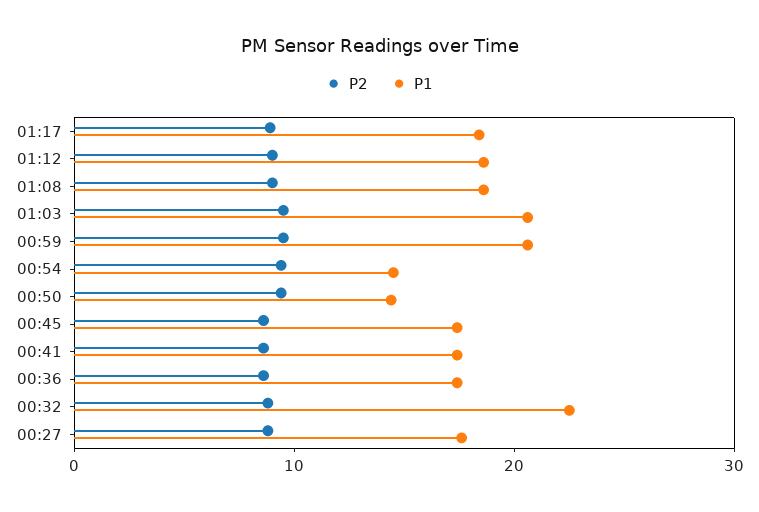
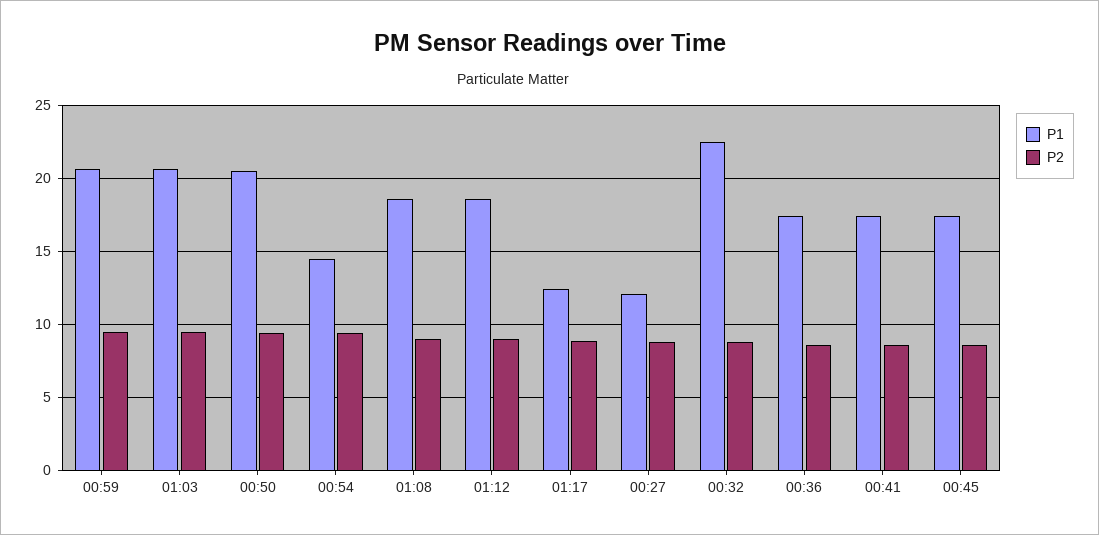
  {
    "P2": {
      "01:17": 9,
      "01:12": 9,
      "01:08": 9,
      "01:03": 9.5,
      "00:59": 9.5,
      "00:54": 9.5,
      "00:50": 9.5,
      "00:45": 8.5,
      "00:41": 8.5,
      "00:36": 8.5,
      "00:32": 9,
      "00:27": 9
    },
    "P1": {
-     "01:17": 18,
+     "01:17": 12.5,
      "01:12": 18.5,
      "01:08": 18.5,
      "01:03": 20.5,
      "00:59": 20.5,
      "00:54": 14.5,
-     "00:50": 14,
+     "00:50": 20.5,
      "00:45": 17.5,
      "00:41": 17.5,
      "00:36": 17.5,
      "00:32": 22.5,
-     "00:27": 18
+     "00:27": 12
    }
  }

